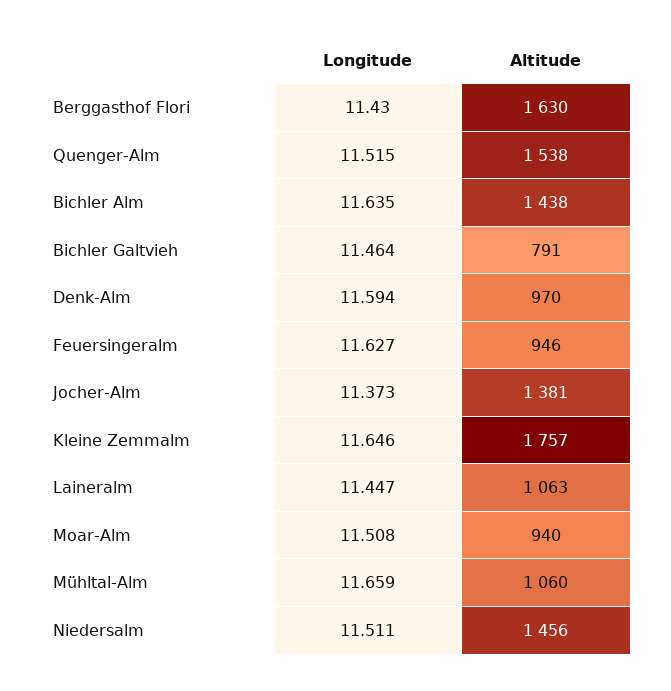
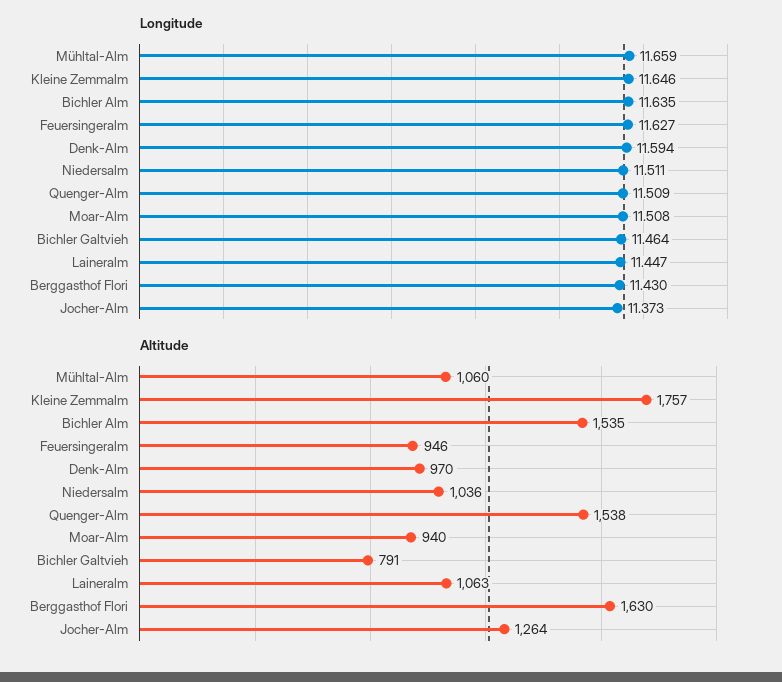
  {
    "Longitude": {
      "Berggasthof Flori": 11.43,
-     "Quenger-Alm": 11.515,
+     "Quenger-Alm": 11.509,
      "Bichler Alm": 11.635,
      "Bichler Galtvieh": 11.464,
      "Denk-Alm": 11.594,
      "Feuersingeralm": 11.627,
      "Jocher-Alm": 11.373,
      "Kleine Zemmalm": 11.646,
      "Laineralm": 11.447,
      "Moar-Alm": 11.508,
      "Mühltal-Alm": 11.659,
      "Niedersalm": 11.511
    },
    "Altitude": {
      "Berggasthof Flori": 1630,
      "Quenger-Alm": 1538,
-     "Bichler Alm": 1438,
+     "Bichler Alm": 1535,
      "Bichler Galtvieh": 791,
      "Denk-Alm": 970,
      "Feuersingeralm": 946,
-     "Jocher-Alm": 1381,
+     "Jocher-Alm": 1264,
      "Kleine Zemmalm": 1757,
      "Laineralm": 1063,
      "Moar-Alm": 940,
      "Mühltal-Alm": 1060,
-     "Niedersalm": 1456
+     "Niedersalm": 1036
    }
  }

